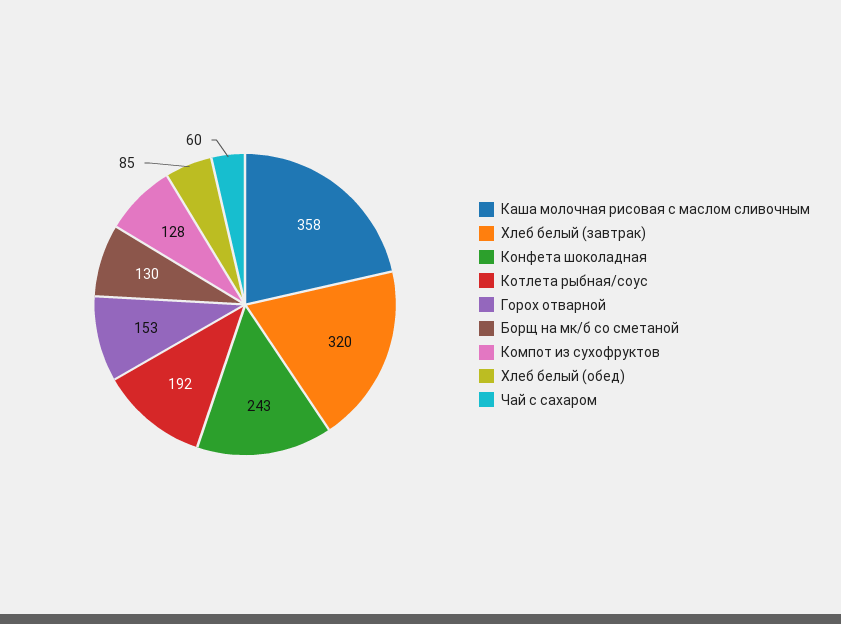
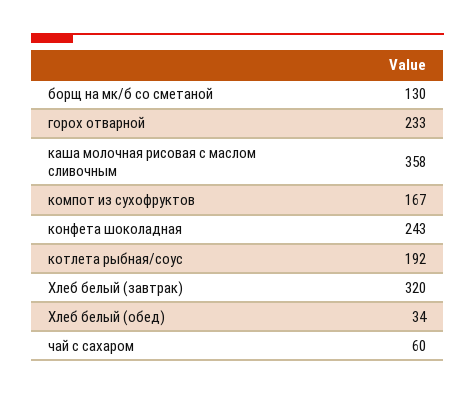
  {
    "Каша молочная рисовая с маслом сливочным": 358,
    "Хлеб белый (завтрак)": 320,
    "Конфета шоколадная": 243,
    "Котлета рыбная/соус": 192,
-   "Горох отварной": 153,
+   "Горох отварной": 233,
    "Борщ на мк/б со сметаной": 130,
-   "Компот из сухофруктов": 128,
+   "Компот из сухофруктов": 167,
-   "Хлеб белый (обед)": 85,
+   "Хлеб белый (обед)": 34,
    "Чай с сахаром": 60
  }

